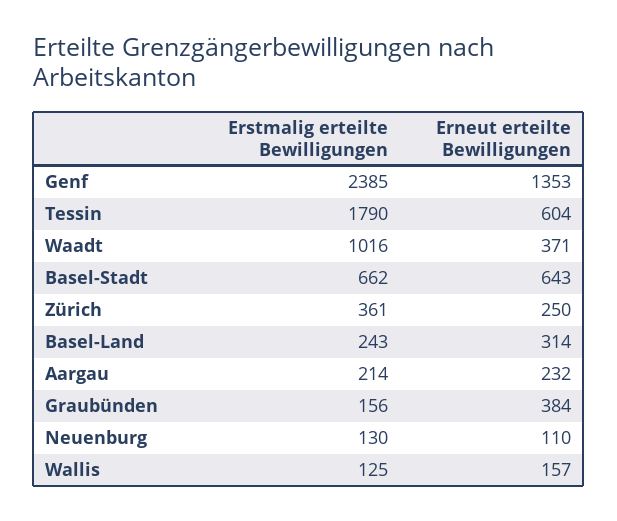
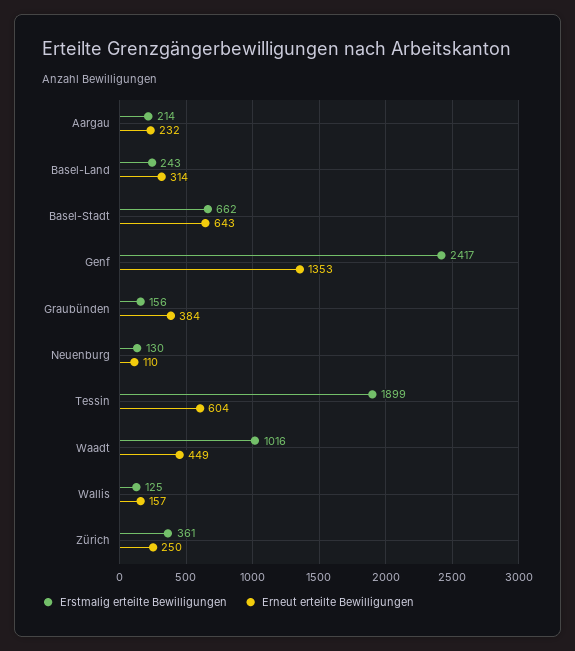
  {
    "Erstmalig erteilte Bewilligungen": {
-     "Genf": 2385,
+     "Genf": 2417,
-     "Tessin": 1790,
+     "Tessin": 1899,
      "Waadt": 1016,
      "Basel-Stadt": 662,
      "Zürich": 361,
      "Basel-Land": 243,
      "Aargau": 214,
      "Graubünden": 156,
      "Neuenburg": 130,
      "Wallis": 125
    },
    "Erneut erteilte Bewilligungen": {
      "Genf": 1353,
      "Tessin": 604,
-     "Waadt": 371,
+     "Waadt": 449,
      "Basel-Stadt": 643,
      "Zürich": 250,
      "Basel-Land": 314,
      "Aargau": 232,
      "Graubünden": 384,
      "Neuenburg": 110,
      "Wallis": 157
    }
  }

